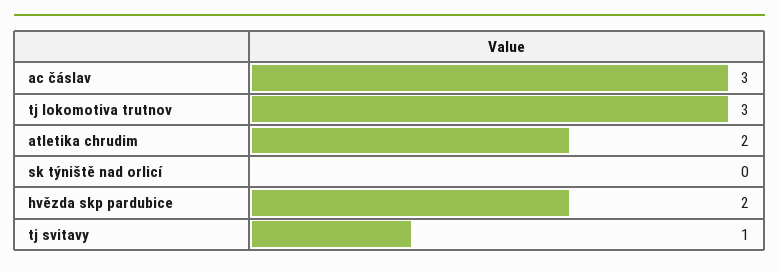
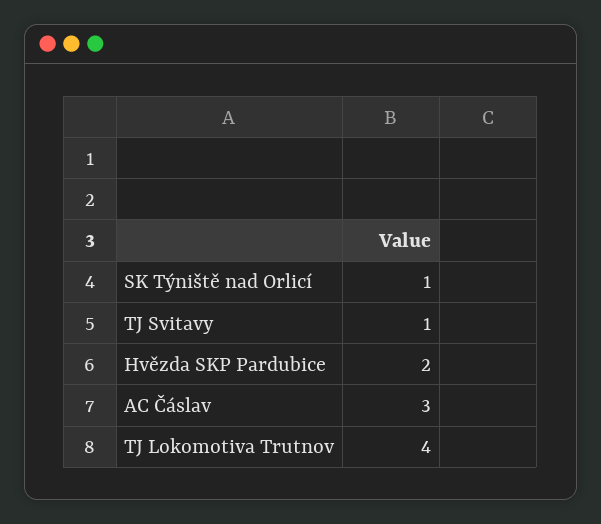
  {
    "ac čáslav": 3,
-   "tj lokomotiva trutnov": 3,
+   "tj lokomotiva trutnov": 4,
-   "atletika chrudim": 2,
-   "sk týniště nad orlicí": 0,
+   "sk týniště nad orlicí": 1,
    "hvězda skp pardubice": 2,
    "tj svitavy": 1
  }

